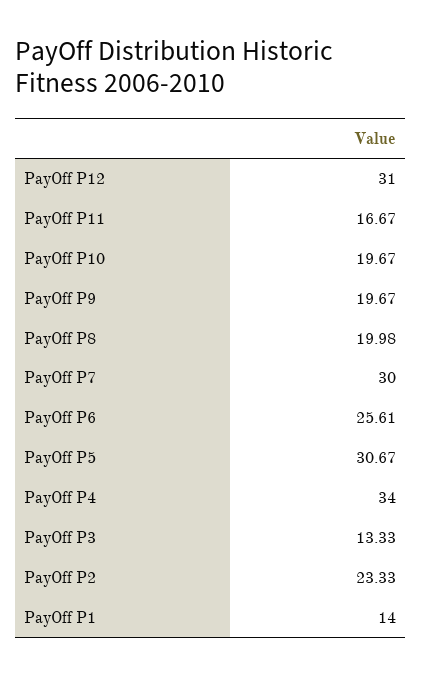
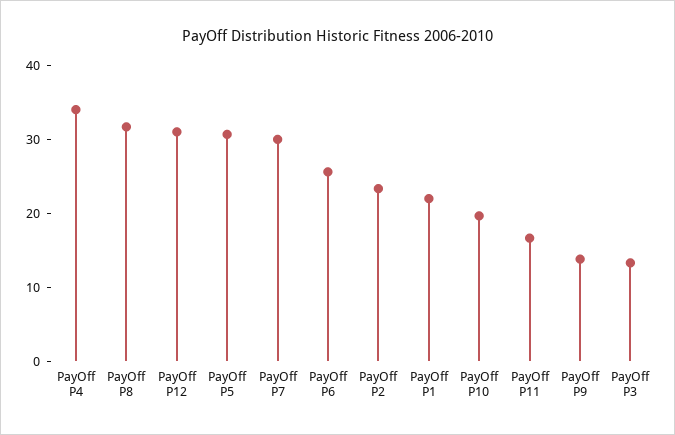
  {
    "PayOff P12": 31,
    "PayOff P11": 16.67,
    "PayOff P10": 19.67,
-   "PayOff P9": 19.67,
+   "PayOff P9": 14,
-   "PayOff P8": 19.98,
+   "PayOff P8": 32,
    "PayOff P7": 30,
    "PayOff P6": 25.61,
    "PayOff P5": 30.67,
    "PayOff P4": 34,
    "PayOff P3": 13.33,
    "PayOff P2": 23.33,
-   "PayOff P1": 14
+   "PayOff P1": 22
  }

